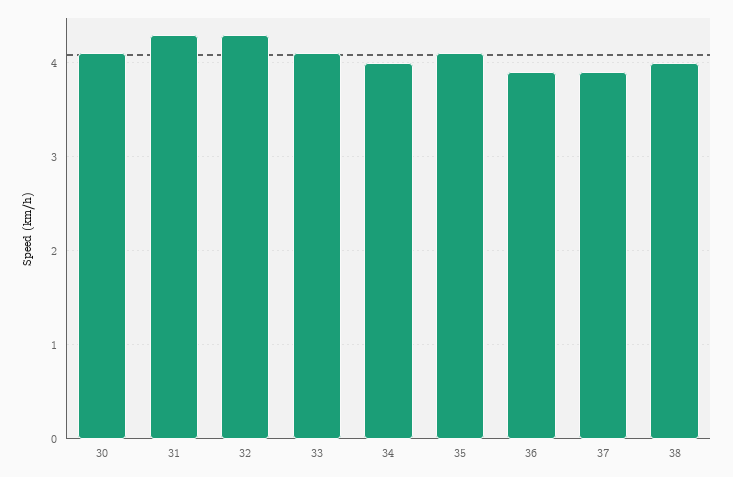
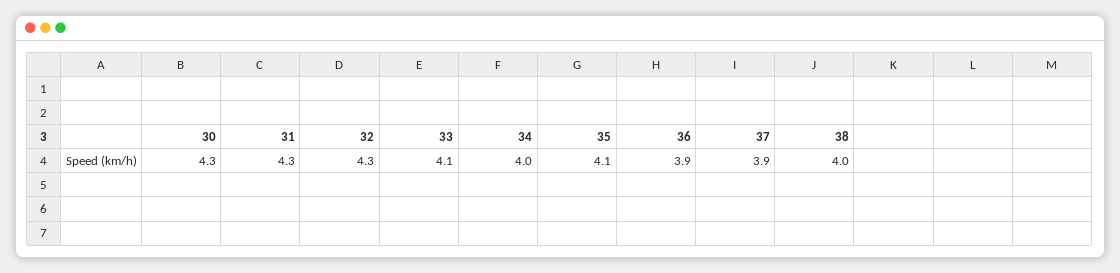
  {
-   "30": 4.1,
+   "30": 4.3,
    "31": 4.3,
    "32": 4.3,
    "33": 4.1,
    "34": 4,
    "35": 4.1,
    "36": 3.9,
    "37": 3.9,
    "38": 4
  }

